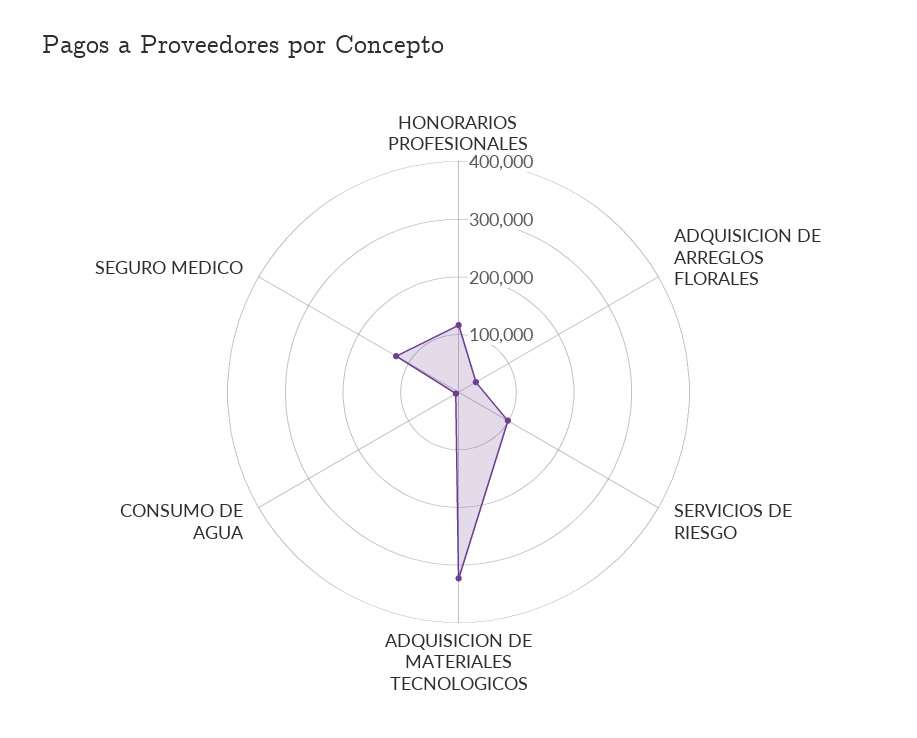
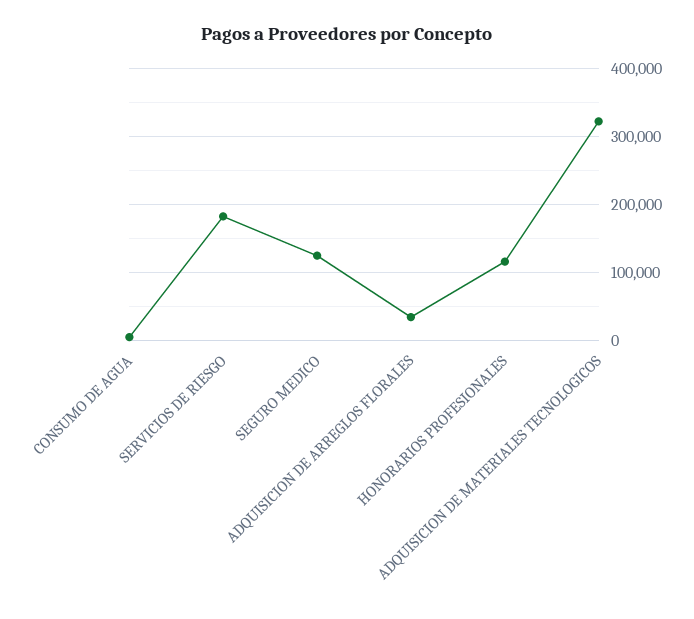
  {
    "HONORARIOS PROFESIONALES": 120000,
    "ADQUISICION DE ARREGLOS FLORALES": 30000,
-   "SERVICIOS DE RIESGO": 100000,
+   "SERVICIOS DE RIESGO": 180000,
    "ADQUISICION DE MATERIALES TECNOLOGICOS": 320000,
    "CONSUMO DE AGUA": 10000,
    "SEGURO MEDICO": 120000
  }

